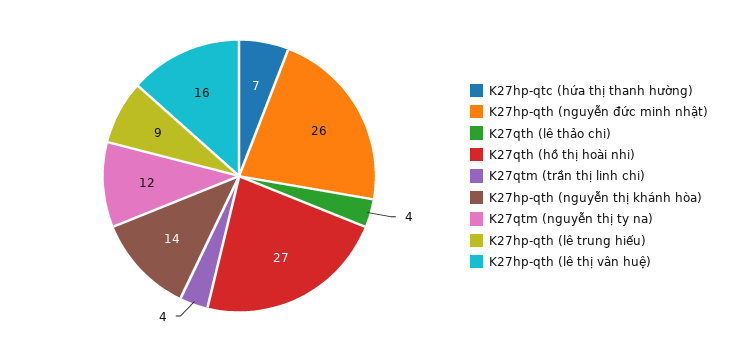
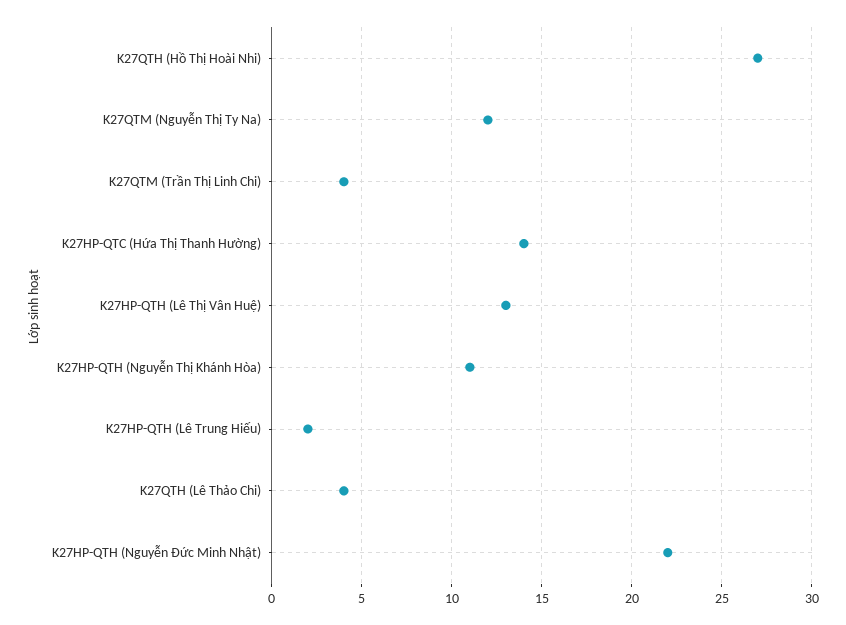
  {
-   "K27hp-qtc (hứa thị thanh hường)": 7,
+   "K27hp-qtc (hứa thị thanh hường)": 14,
-   "K27hp-qth (nguyễn đức minh nhật)": 26,
+   "K27hp-qth (nguyễn đức minh nhật)": 22,
    "K27qth (lê thảo chi)": 4,
    "K27qth (hồ thị hoài nhi)": 27,
    "K27qtm (trần thị linh chi)": 4,
-   "K27hp-qth (nguyễn thị khánh hòa)": 14,
+   "K27hp-qth (nguyễn thị khánh hòa)": 11,
    "K27qtm (nguyễn thị ty na)": 12,
-   "K27hp-qth (lê trung hiếu)": 9,
+   "K27hp-qth (lê trung hiếu)": 2,
-   "K27hp-qth (lê thị vân huệ)": 16
+   "K27hp-qth (lê thị vân huệ)": 13
  }

